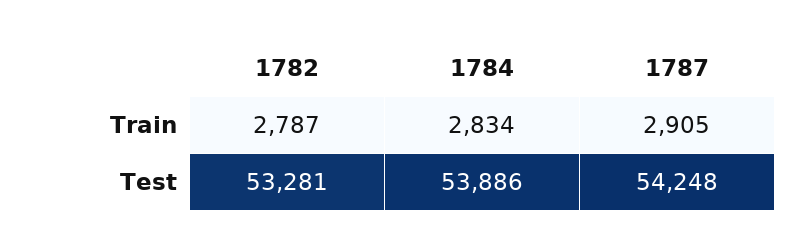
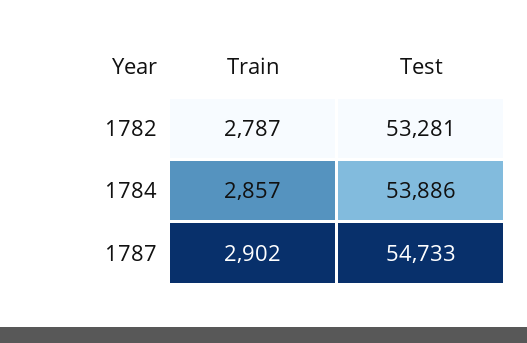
  {
    "1782": {
      "Train": 2787,
      "Test": 53281
    },
    "1784": {
-     "Train": 2834,
+     "Train": 2857,
      "Test": 53886
    },
    "1787": {
-     "Train": 2905,
+     "Train": 2902,
-     "Test": 54248
+     "Test": 54733
    }
  }

